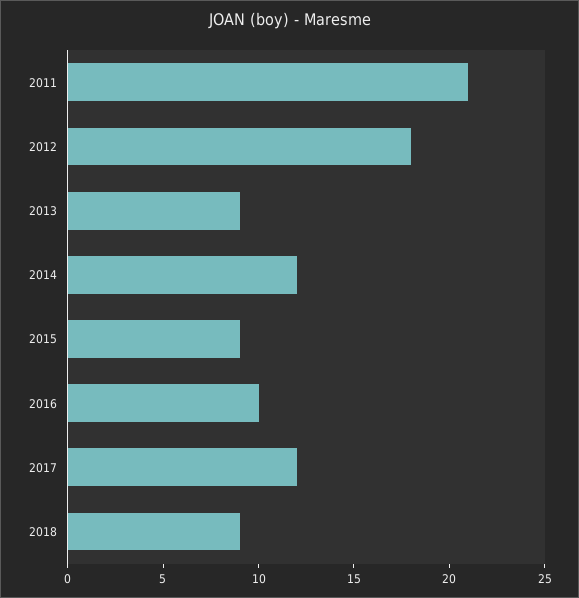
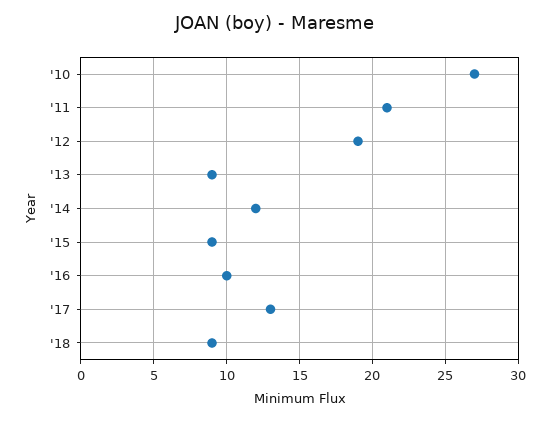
  {
    "2011": 21,
-   "2012": 18,
+   "2012": 19,
    "2013": 9,
    "2014": 12,
    "2015": 9,
    "2016": 10,
-   "2017": 12,
+   "2017": 13,
-   "2018": 9
+   "2018": 9,
+   "'10": 27
  }

